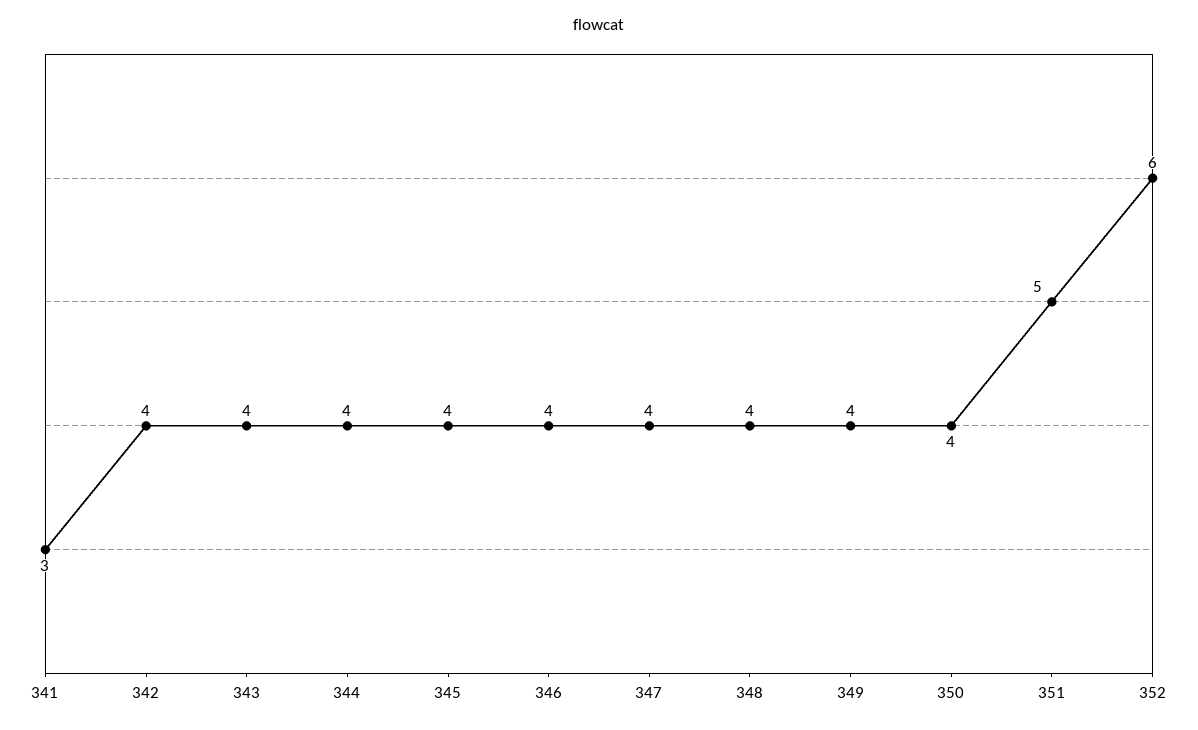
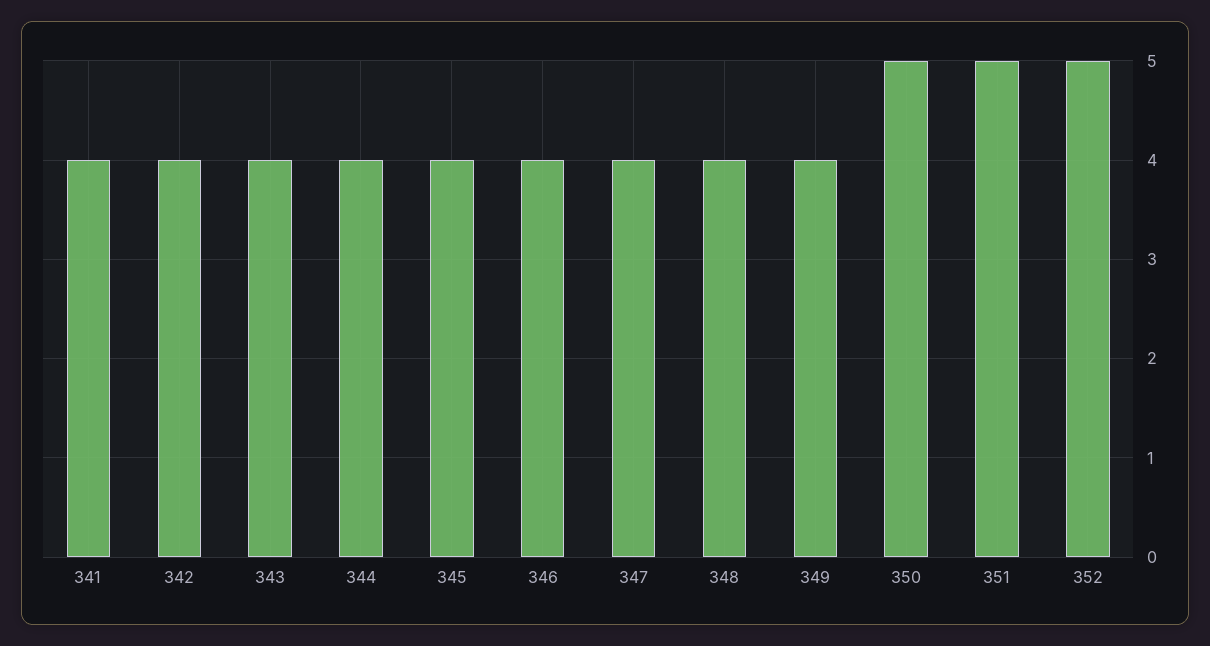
  {
-   "341": 3,
+   "341": 4,
    "342": 4,
    "343": 4,
    "344": 4,
    "345": 4,
    "346": 4,
    "347": 4,
    "348": 4,
    "349": 4,
-   "350": 4,
+   "350": 5,
    "351": 5,
-   "352": 6
+   "352": 5
  }

